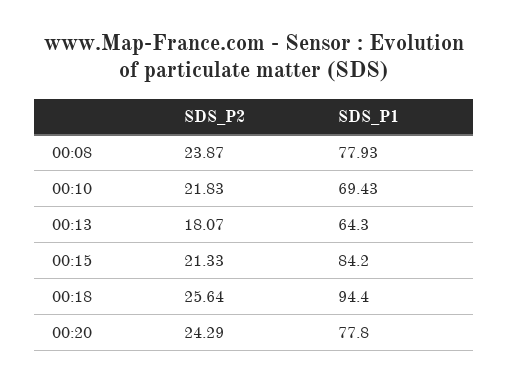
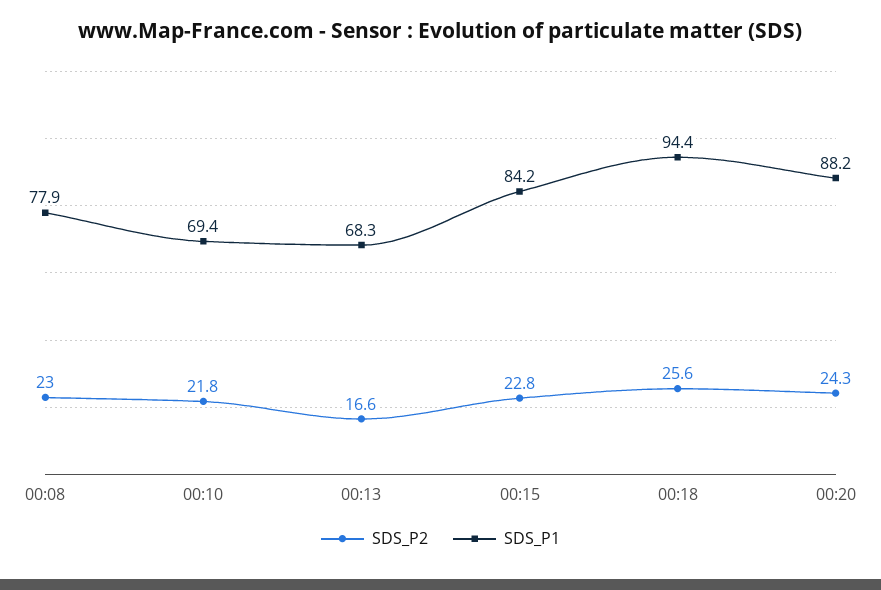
  {
    "SDS_P2": {
-     "00:08": 23.87,
+     "00:08": 23,
      "00:10": 21.83,
-     "00:13": 18.07,
+     "00:13": 16.6,
-     "00:15": 21.33,
+     "00:15": 22.8,
      "00:18": 25.64,
      "00:20": 24.29
    },
    "SDS_P1": {
      "00:08": 77.93,
      "00:10": 69.43,
-     "00:13": 64.3,
+     "00:13": 68.3,
      "00:15": 84.2,
      "00:18": 94.4,
-     "00:20": 77.8
+     "00:20": 88.2
    }
  }

